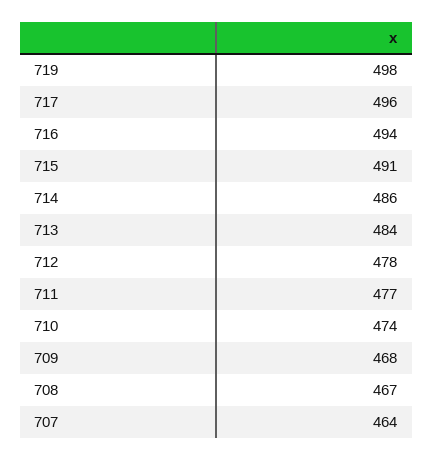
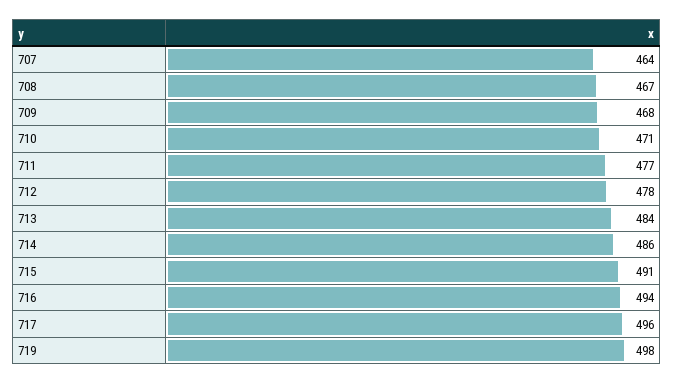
  {
    "719": 498,
    "717": 496,
    "716": 494,
    "715": 491,
    "714": 486,
    "713": 484,
    "712": 478,
    "711": 477,
-   "710": 474,
+   "710": 471,
    "709": 468,
    "708": 467,
    "707": 464
  }

